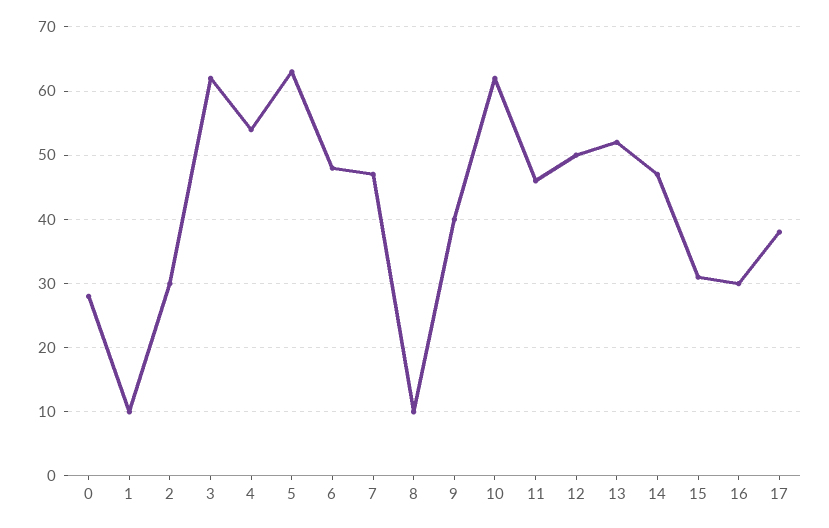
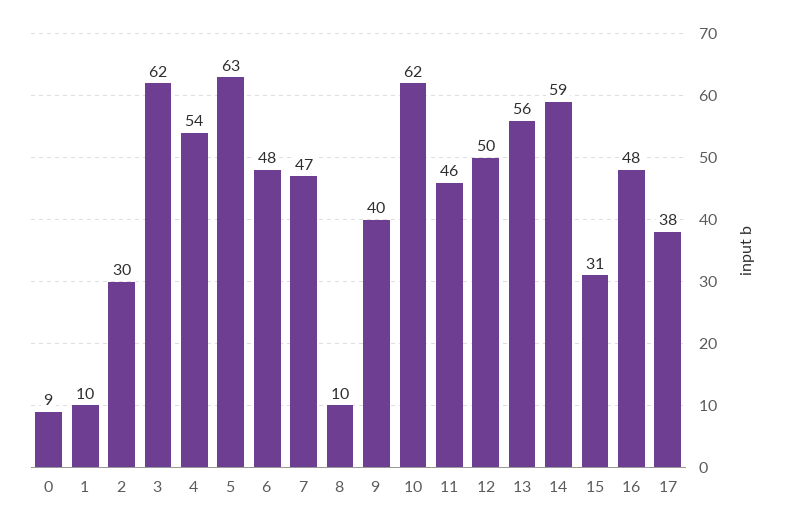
  {
-   "0": 28,
+   "0": 9,
    "1": 10,
    "2": 30,
    "3": 62,
    "4": 54,
    "5": 63,
    "6": 48,
    "7": 47,
    "8": 10,
    "9": 40,
    "10": 62,
    "11": 46,
    "12": 50,
-   "13": 52,
+   "13": 56,
-   "14": 47,
+   "14": 59,
    "15": 31,
-   "16": 30,
+   "16": 48,
    "17": 38
  }

